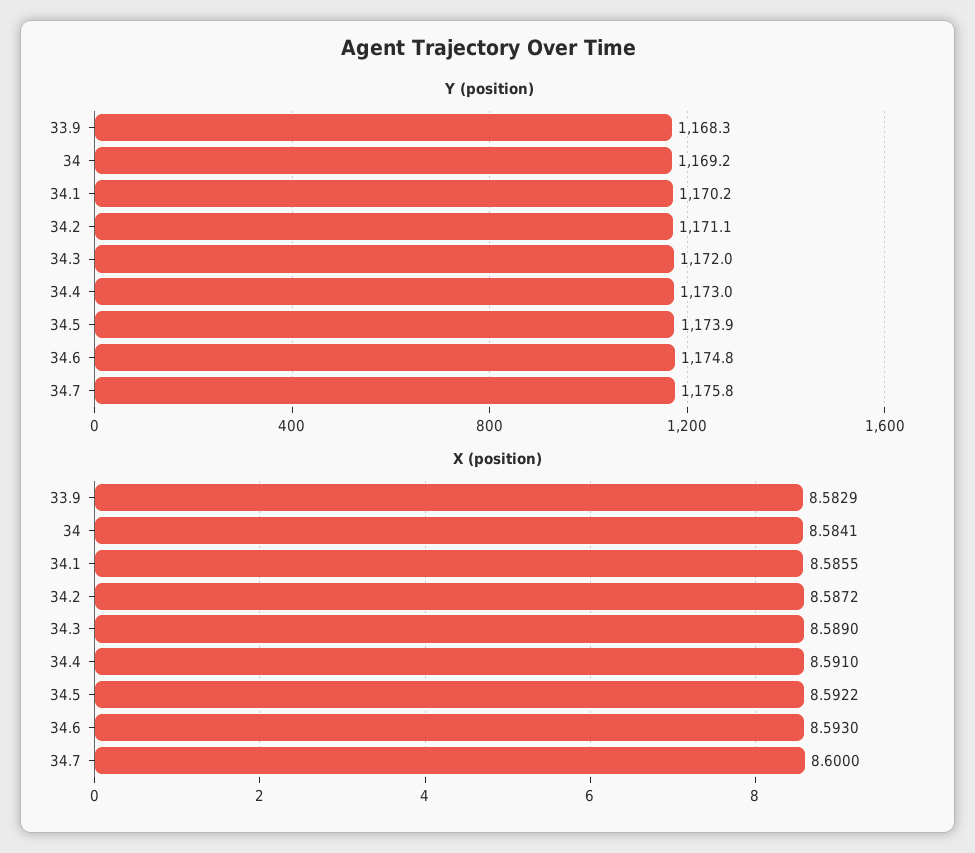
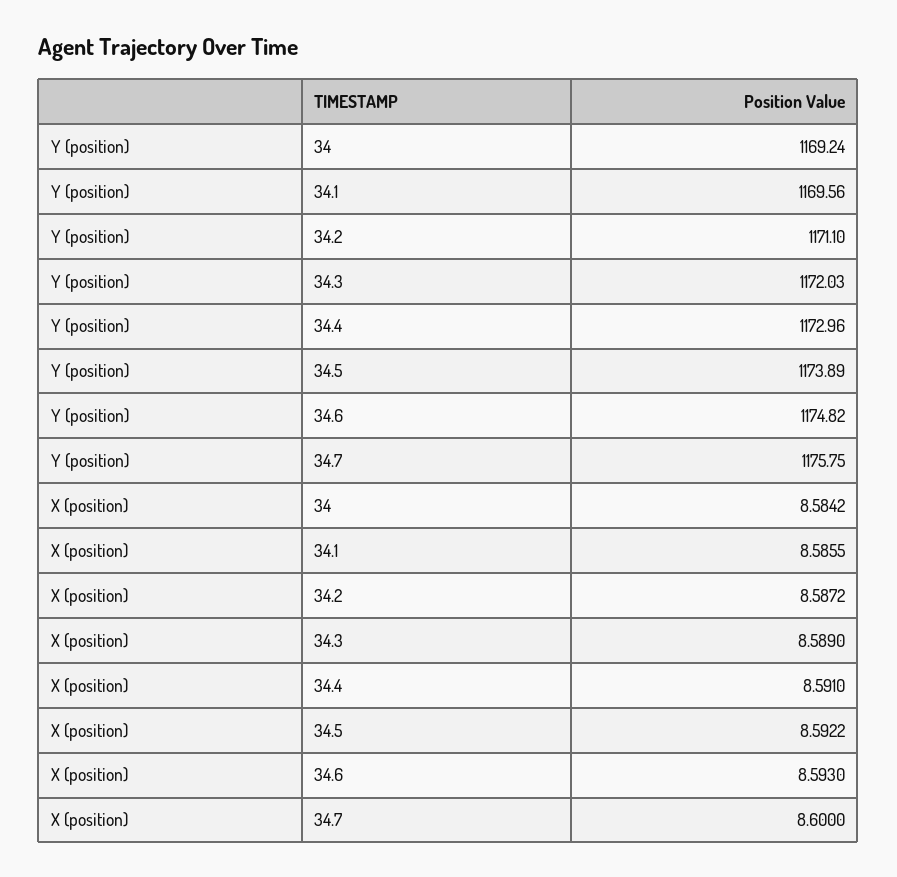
  {
    "Y (position)": {
-     "33.9": 1168.3,
      "34": 1169.24,
-     "34.1": 1170.2,
+     "34.1": 1169.56,
      "34.2": 1171.1,
      "34.3": 1172.03,
      "34.4": 1172.96,
      "34.5": 1173.89,
      "34.6": 1174.82,
      "34.7": 1175.75
    },
    "X (position)": {
-     "33.9": 8.5829,
-     "34": 8.5841,
+     "34": 8.5842,
      "34.1": 8.5855,
      "34.2": 8.5872,
      "34.3": 8.589,
      "34.4": 8.591,
      "34.5": 8.5922,
      "34.6": 8.593,
      "34.7": 8.6
    }
  }

